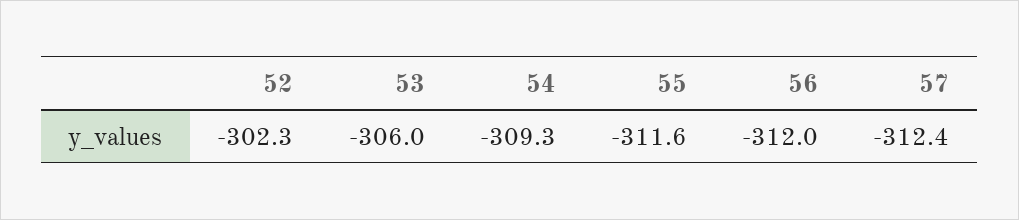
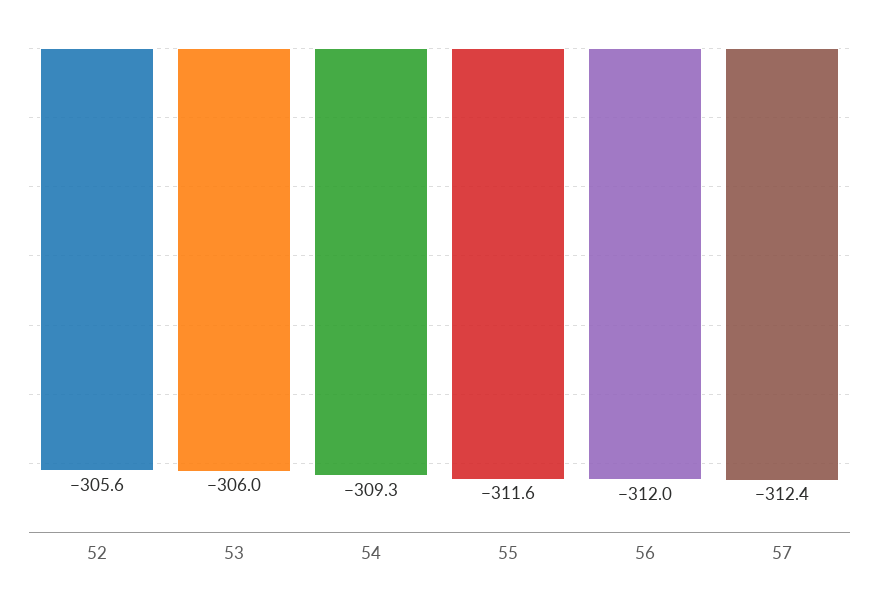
  {
-   "52": -302.3,
+   "52": -305.6,
    "53": -306,
    "54": -309.3,
    "55": -311.6,
    "56": -312,
    "57": -312.4
  }

